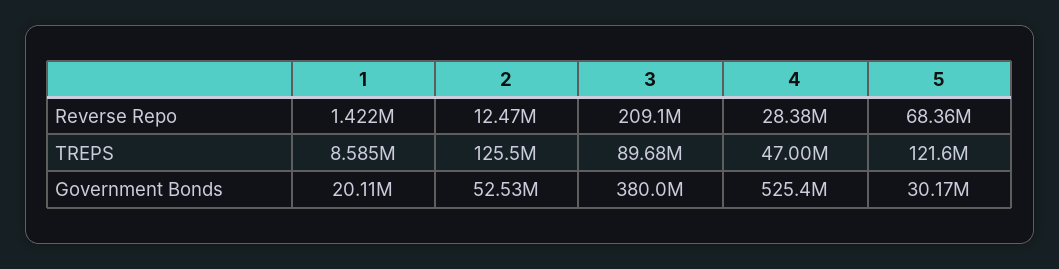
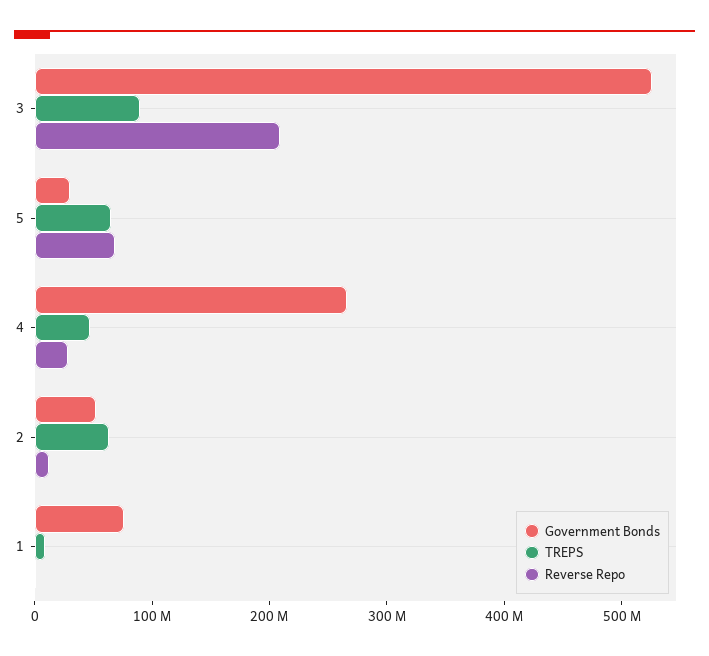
  {
    "Reverse Repo": {
      "1": 1422000,
      "2": 12470000,
      "3": 209100000,
      "4": 28380000,
      "5": 68360000
    },
    "TREPS": {
      "1": 8585000,
-     "2": 125500000,
+     "2": 60000000,
      "3": 89680000,
      "4": 47000000,
-     "5": 121600000
+     "5": 60000000
    },
    "Government Bonds": {
-     "1": 20110000,
+     "1": 80000000,
      "2": 52530000,
-     "3": 380000000,
+     "3": 520000000,
-     "4": 525400000,
+     "4": 260000000,
      "5": 30170000
    }
  }

